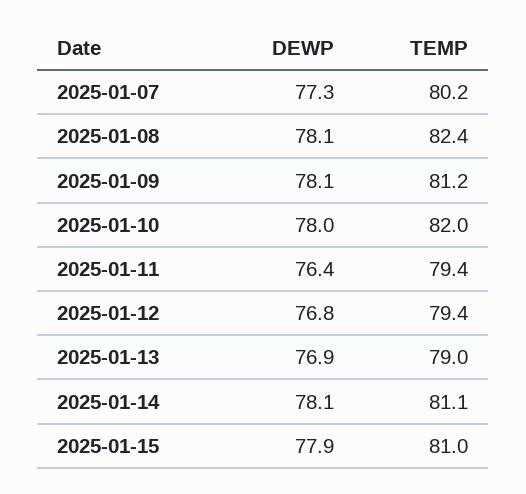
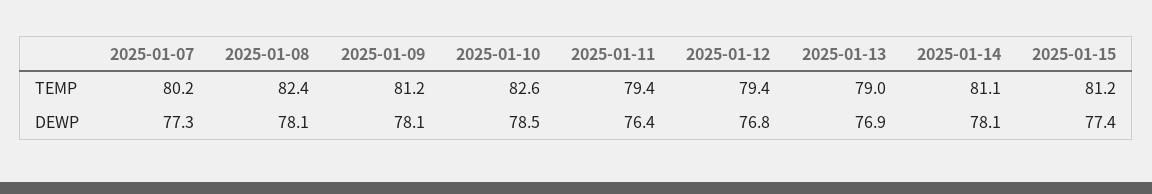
  {
    "DEWP": {
      "2025-01-07": 77.3,
      "2025-01-08": 78.1,
      "2025-01-09": 78.1,
-     "2025-01-10": 78,
+     "2025-01-10": 78.5,
      "2025-01-11": 76.4,
      "2025-01-12": 76.8,
      "2025-01-13": 76.9,
      "2025-01-14": 78.1,
-     "2025-01-15": 77.9
+     "2025-01-15": 77.4
    },
    "TEMP": {
      "2025-01-07": 80.2,
      "2025-01-08": 82.4,
      "2025-01-09": 81.2,
-     "2025-01-10": 82,
+     "2025-01-10": 82.6,
      "2025-01-11": 79.4,
      "2025-01-12": 79.4,
      "2025-01-13": 79,
      "2025-01-14": 81.1,
-     "2025-01-15": 81
+     "2025-01-15": 81.2
    }
  }

